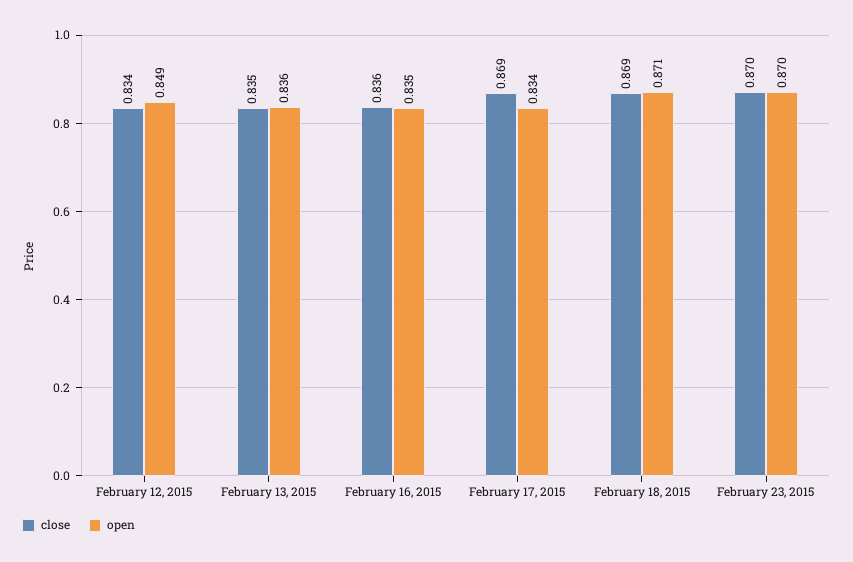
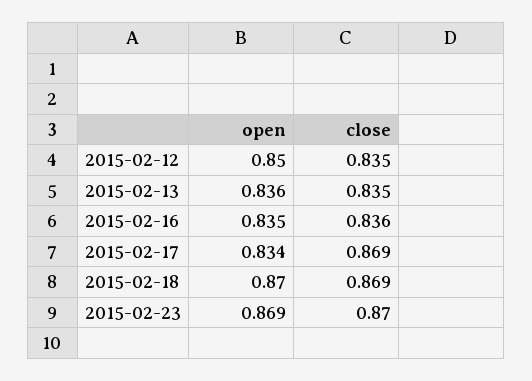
  {
    "close": {
-     "February 12, 2015": 0.834,
+     "February 12, 2015": 0.835,
      "February 13, 2015": 0.835,
      "February 16, 2015": 0.836,
      "February 17, 2015": 0.869,
      "February 18, 2015": 0.869,
      "February 23, 2015": 0.87
    },
    "open": {
-     "February 12, 2015": 0.849,
+     "February 12, 2015": 0.85,
      "February 13, 2015": 0.836,
      "February 16, 2015": 0.835,
      "February 17, 2015": 0.834,
-     "February 18, 2015": 0.871,
+     "February 18, 2015": 0.87,
-     "February 23, 2015": 0.87
+     "February 23, 2015": 0.869
    }
  }

